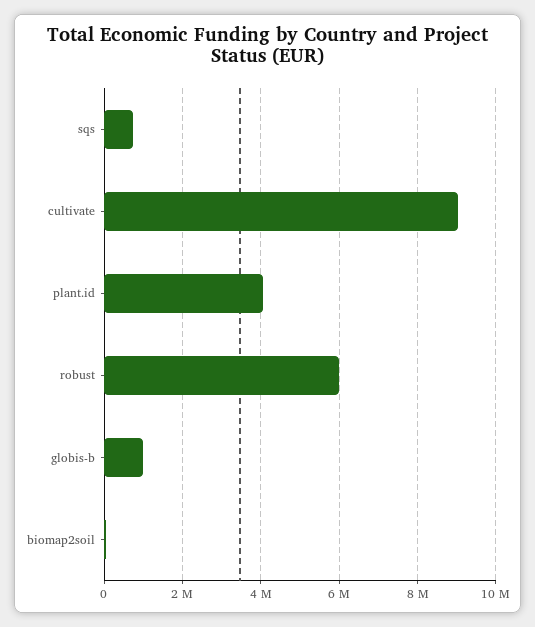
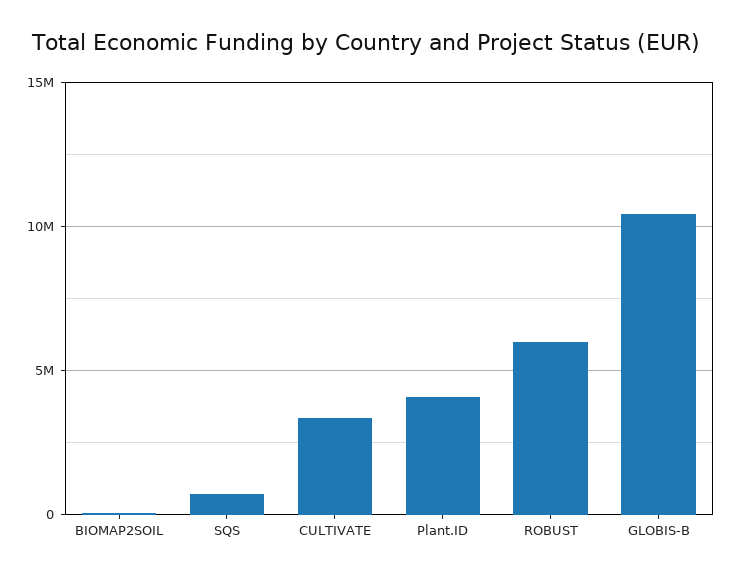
  {
    "sqs": 800000,
-   "cultivate": 9000000,
+   "cultivate": 3500000,
    "plant.id": 4000000,
    "robust": 6000000,
-   "globis-b": 1000000,
+   "globis-b": 10500000,
    "biomap2soil": 0
  }

